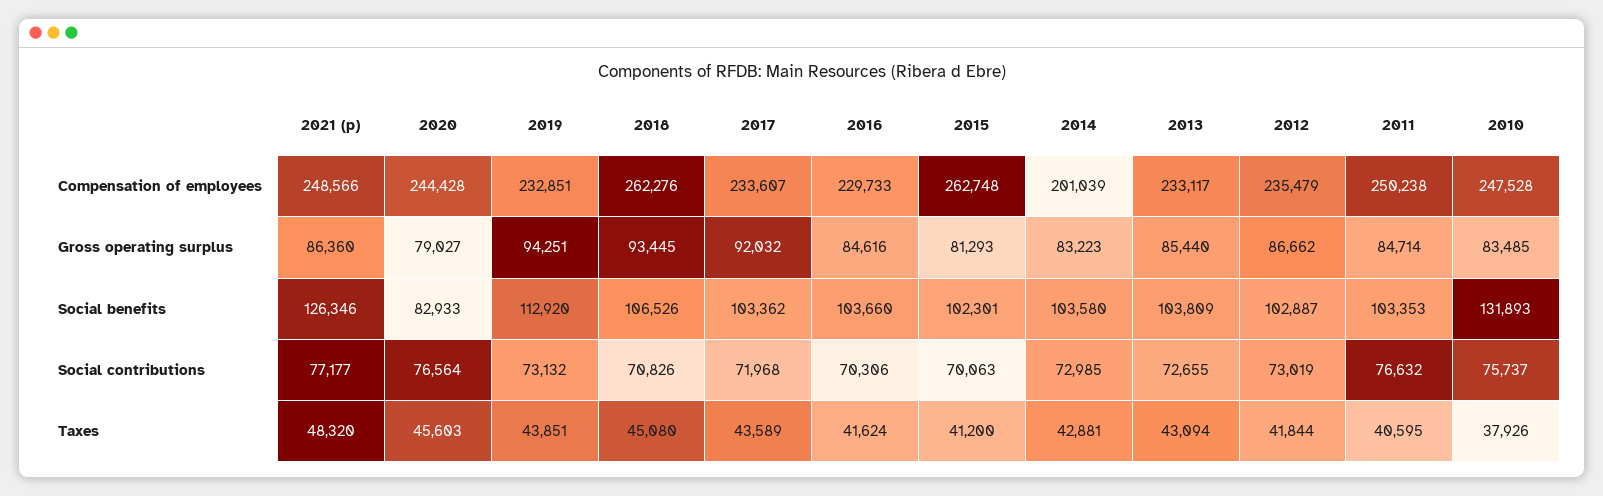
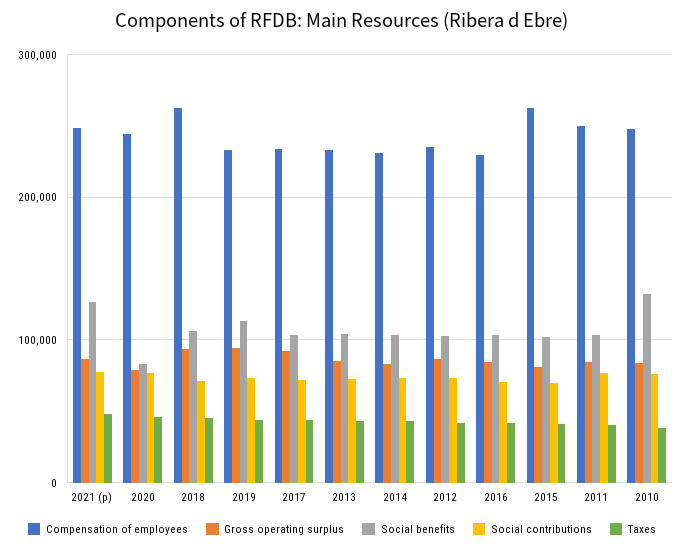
  {
    "Compensation of employees": {
      "2021 (p)": 248566,
      "2020": 244428,
      "2019": 232851,
      "2018": 262276,
      "2017": 233607,
      "2016": 229733,
      "2015": 262748,
-     "2014": 201039,
+     "2014": 230000,
      "2013": 233117,
      "2012": 235479,
      "2011": 250238,
      "2010": 247528
    },
    "Gross operating surplus": {
      "2021 (p)": 86360,
      "2020": 79027,
      "2019": 94251,
      "2018": 93445,
      "2017": 92032,
      "2016": 84616,
      "2015": 81293,
      "2014": 83223,
      "2013": 85440,
      "2012": 86662,
      "2011": 84714,
      "2010": 83485
    },
    "Social benefits": {
      "2021 (p)": 126346,
      "2020": 82933,
      "2019": 112920,
      "2018": 106526,
      "2017": 103362,
      "2016": 103660,
      "2015": 102301,
      "2014": 103580,
      "2013": 103809,
      "2012": 102887,
      "2011": 103353,
      "2010": 131893
    },
    "Social contributions": {
      "2021 (p)": 77177,
      "2020": 76564,
      "2019": 73132,
      "2018": 70826,
      "2017": 71968,
      "2016": 70306,
      "2015": 70063,
      "2014": 72985,
      "2013": 72655,
      "2012": 73019,
      "2011": 76632,
      "2010": 75737
    },
    "Taxes": {
      "2021 (p)": 48320,
      "2020": 45603,
      "2019": 43851,
      "2018": 45080,
      "2017": 43589,
      "2016": 41624,
      "2015": 41200,
      "2014": 42881,
      "2013": 43094,
      "2012": 41844,
      "2011": 40595,
      "2010": 37926
    }
  }

